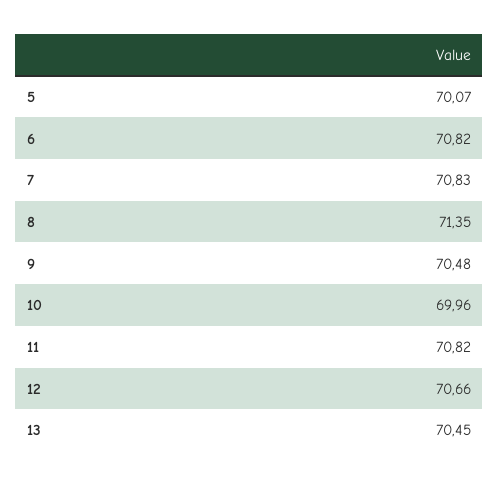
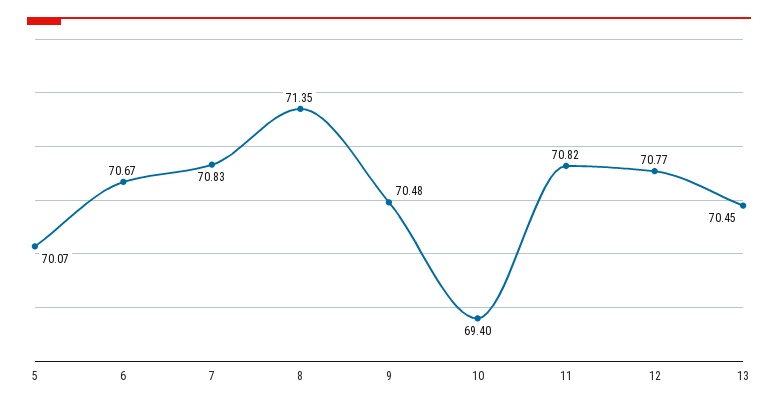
  {
    "5": 70.07,
-   "6": 70.82,
+   "6": 70.67,
    "7": 70.83,
    "8": 71.35,
    "9": 70.48,
-   "10": 69.96,
+   "10": 69.4,
    "11": 70.82,
-   "12": 70.66,
+   "12": 70.77,
    "13": 70.45
  }

